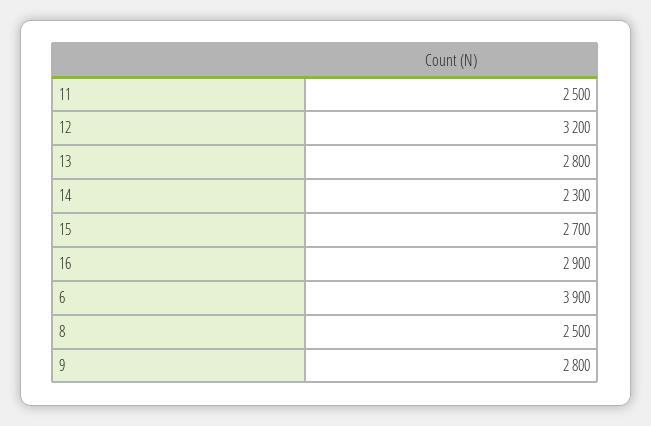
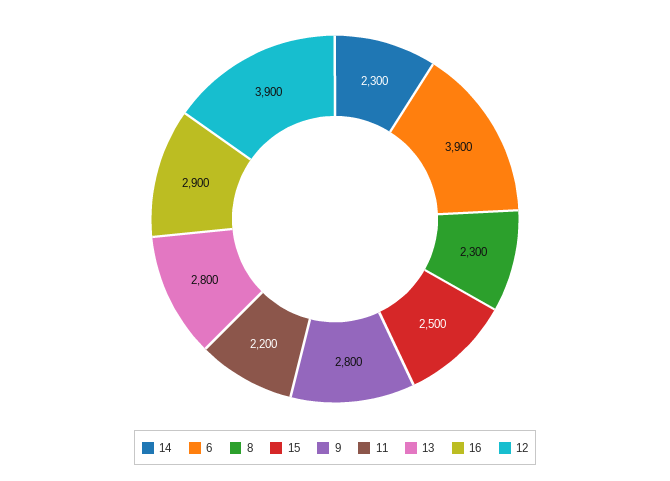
  {
-   "11": 2500,
+   "11": 2200,
-   "12": 3200,
+   "12": 3900,
    "13": 2800,
    "14": 2300,
-   "15": 2700,
+   "15": 2500,
    "16": 2900,
    "6": 3900,
-   "8": 2500,
+   "8": 2300,
    "9": 2800
  }

